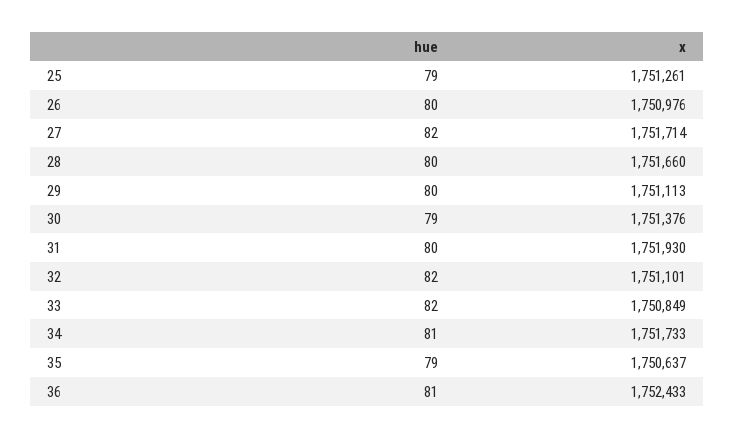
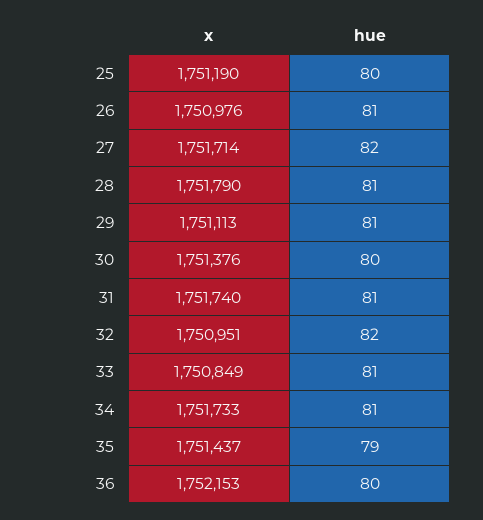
  {
    "hue": {
-     "25": 79,
+     "25": 80,
-     "26": 80,
+     "26": 81,
      "27": 82,
-     "28": 80,
+     "28": 81,
-     "29": 80,
+     "29": 81,
-     "30": 79,
+     "30": 80,
-     "31": 80,
+     "31": 81,
      "32": 82,
-     "33": 82,
+     "33": 81,
      "34": 81,
      "35": 79,
-     "36": 81
+     "36": 80
    },
    "x": {
-     "25": 1751261,
+     "25": 1751190,
      "26": 1750976,
      "27": 1751714,
-     "28": 1751660,
+     "28": 1751790,
      "29": 1751113,
      "30": 1751376,
-     "31": 1751930,
+     "31": 1751740,
-     "32": 1751101,
+     "32": 1750951,
      "33": 1750849,
      "34": 1751733,
-     "35": 1750637,
+     "35": 1751437,
-     "36": 1752433
+     "36": 1752153
    }
  }

